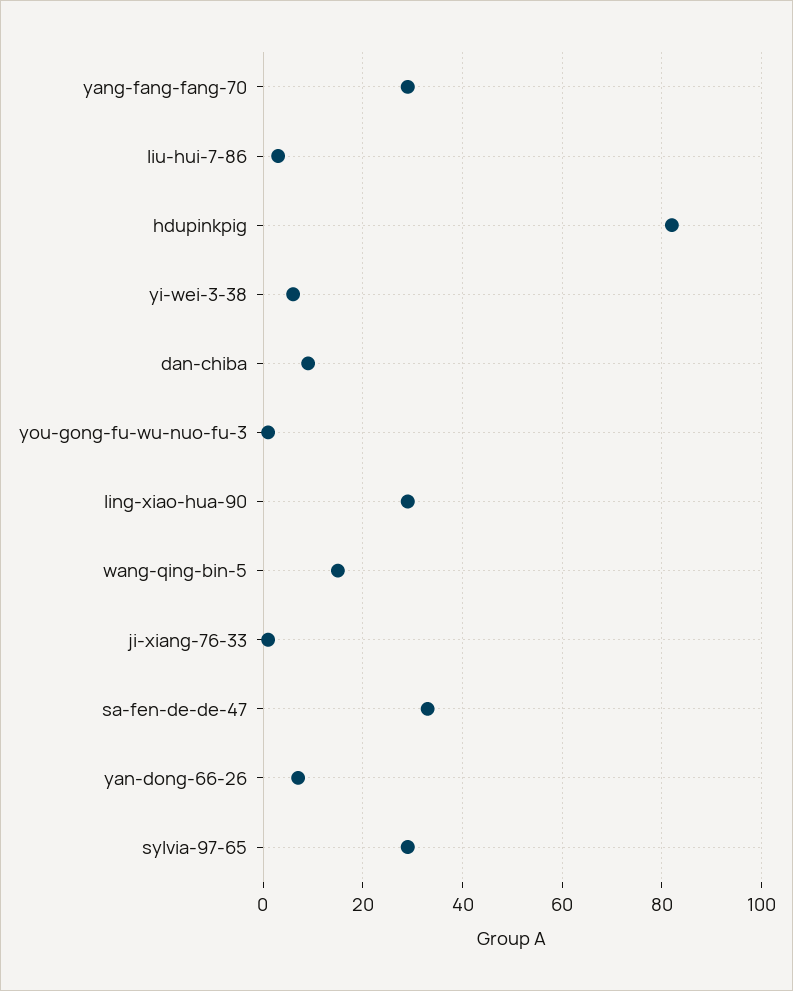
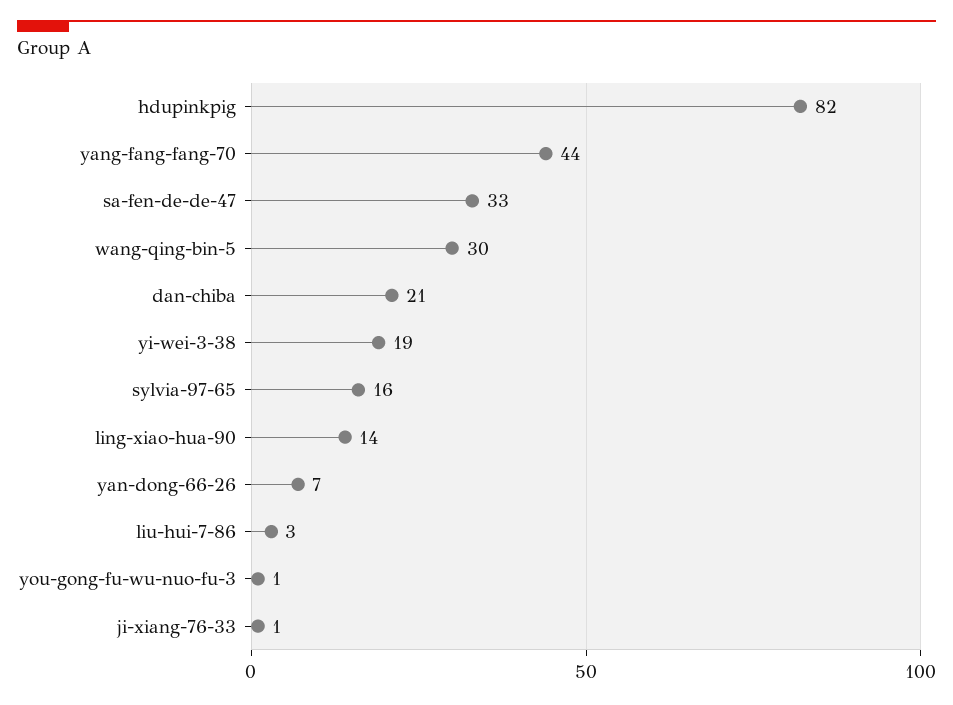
  {
-   "yang-fang-fang-70": 30,
+   "yang-fang-fang-70": 44,
    "liu-hui-7-86": 3,
    "hdupinkpig": 82,
-   "yi-wei-3-38": 5,
+   "yi-wei-3-38": 19,
-   "dan-chiba": 10,
+   "dan-chiba": 21,
    "you-gong-fu-wu-nuo-fu-3": 1,
-   "ling-xiao-hua-90": 30,
+   "ling-xiao-hua-90": 14,
-   "wang-qing-bin-5": 15,
+   "wang-qing-bin-5": 30,
    "ji-xiang-76-33": 1,
    "sa-fen-de-de-47": 33,
    "yan-dong-66-26": 7,
-   "sylvia-97-65": 30
+   "sylvia-97-65": 16
  }

